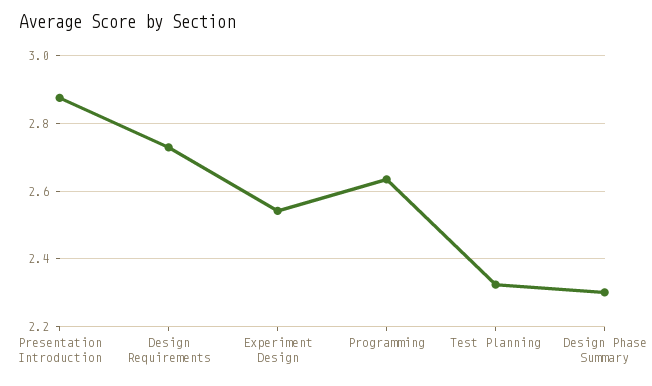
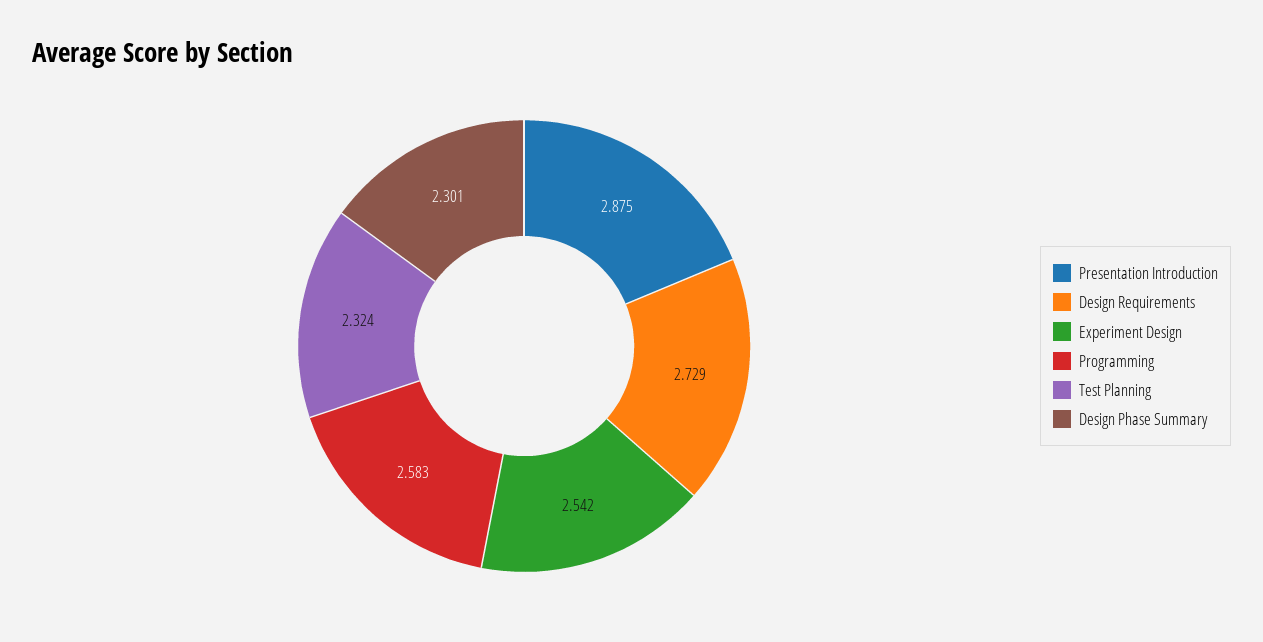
  {
    "Presentation Introduction": 2.875,
    "Design Requirements": 2.729,
    "Experiment Design": 2.542,
-   "Programming": 2.64,
+   "Programming": 2.583,
    "Test Planning": 2.324,
    "Design Phase Summary": 2.301
  }

